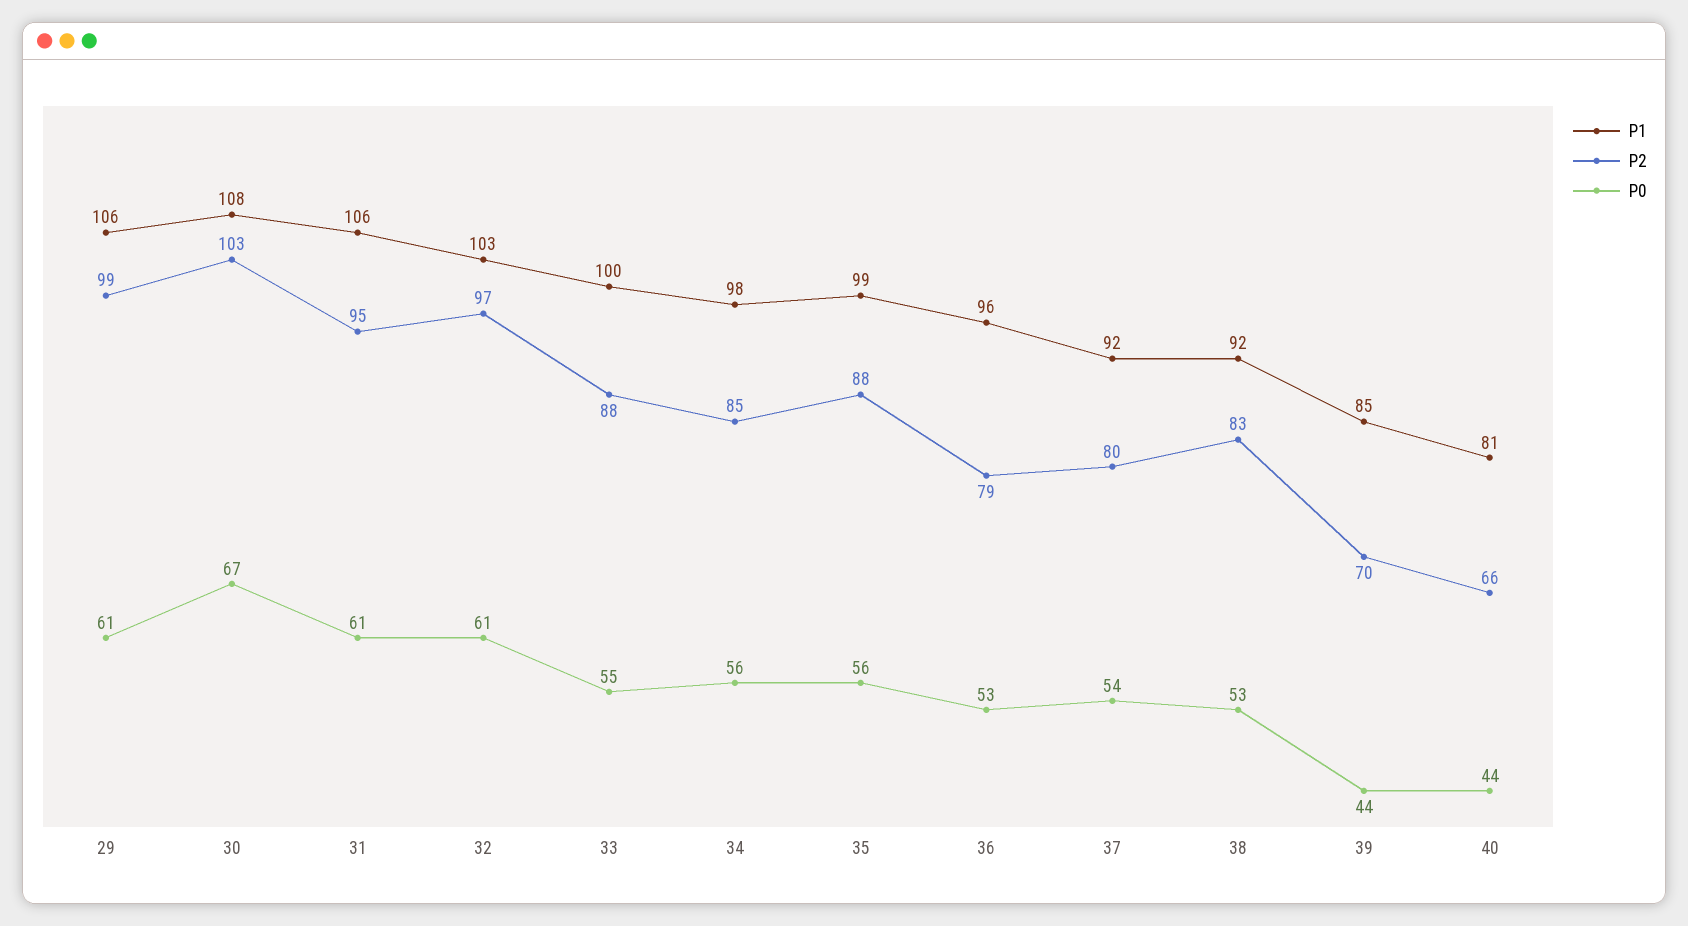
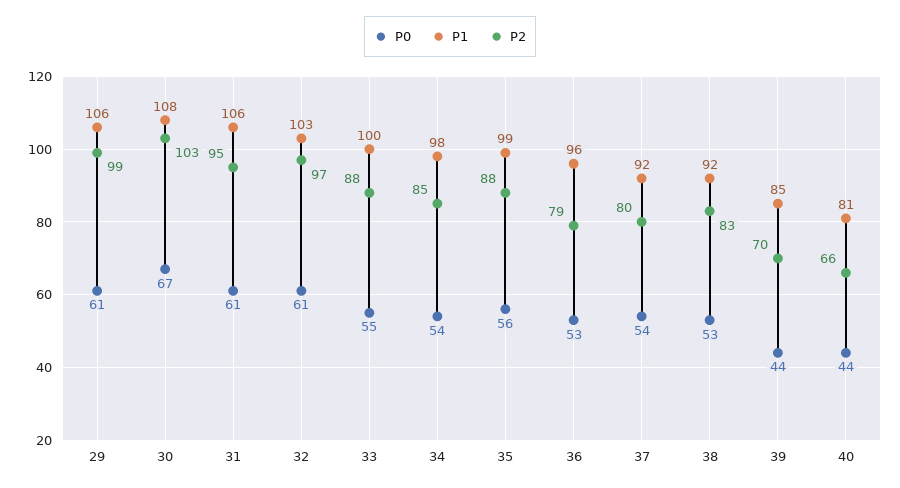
  {
    "P1": {
      "29": 106,
      "30": 108,
      "31": 106,
      "32": 103,
      "33": 100,
      "34": 98,
      "35": 99,
      "36": 96,
      "37": 92,
      "38": 92,
      "39": 85,
      "40": 81
    },
    "P2": {
      "29": 99,
      "30": 103,
      "31": 95,
      "32": 97,
      "33": 88,
      "34": 85,
      "35": 88,
      "36": 79,
      "37": 80,
      "38": 83,
      "39": 70,
      "40": 66
    },
    "P0": {
      "29": 61,
      "30": 67,
      "31": 61,
      "32": 61,
      "33": 55,
-     "34": 56,
+     "34": 54,
      "35": 56,
      "36": 53,
      "37": 54,
      "38": 53,
      "39": 44,
      "40": 44
    }
  }

